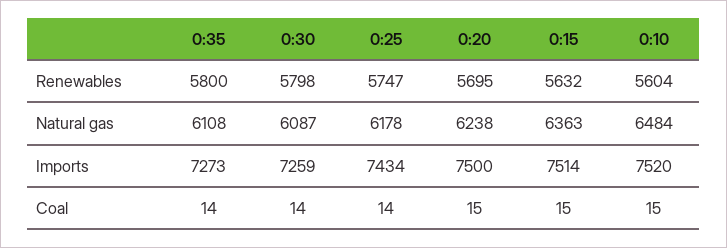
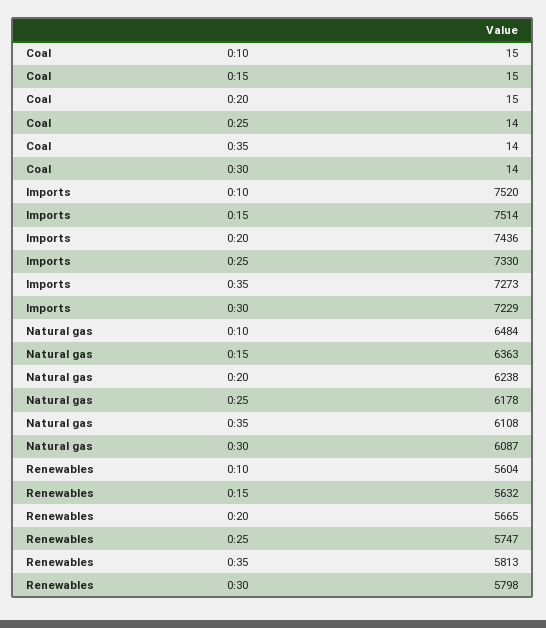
  {
    "0:35": {
-     "Renewables": 5800,
+     "Renewables": 5813,
      "Natural gas": 6108,
      "Imports": 7273,
      "Coal": 14
    },
    "0:30": {
      "Renewables": 5798,
      "Natural gas": 6087,
-     "Imports": 7259,
+     "Imports": 7229,
      "Coal": 14
    },
    "0:25": {
      "Renewables": 5747,
      "Natural gas": 6178,
-     "Imports": 7434,
+     "Imports": 7330,
      "Coal": 14
    },
    "0:20": {
-     "Renewables": 5695,
+     "Renewables": 5665,
      "Natural gas": 6238,
-     "Imports": 7500,
+     "Imports": 7436,
      "Coal": 15
    },
    "0:15": {
      "Renewables": 5632,
      "Natural gas": 6363,
      "Imports": 7514,
      "Coal": 15
    },
    "0:10": {
      "Renewables": 5604,
      "Natural gas": 6484,
      "Imports": 7520,
      "Coal": 15
    }
  }

